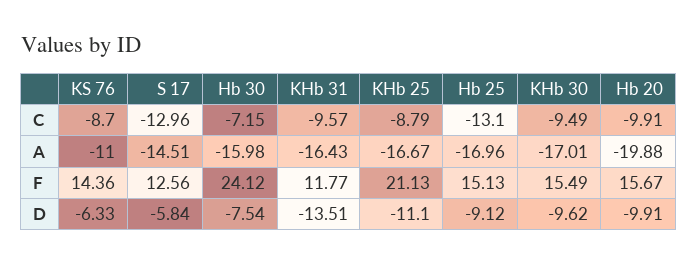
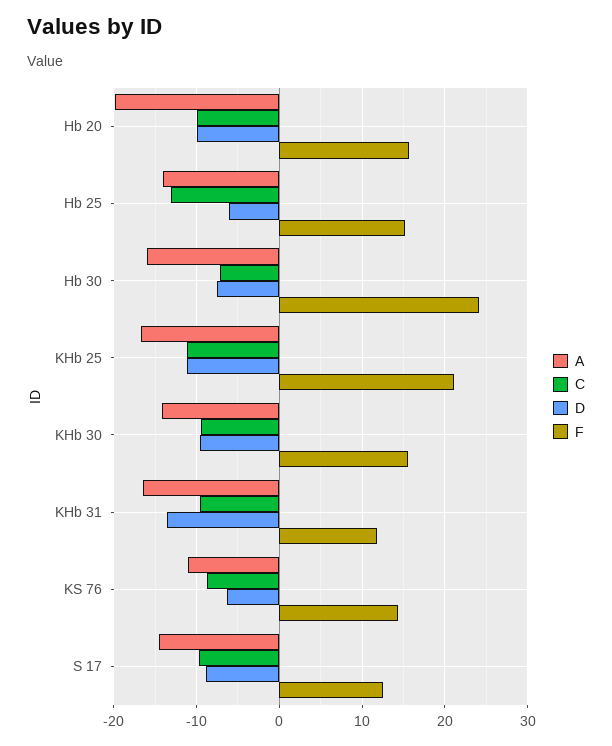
  {
    "C": {
      "KS 76": -8.7,
-     "S 17": -12.96,
+     "S 17": -10,
      "Hb 30": -7.15,
      "KHb 31": -9.57,
-     "KHb 25": -8.79,
+     "KHb 25": -11,
      "Hb 25": -13.1,
      "KHb 30": -9.49,
      "Hb 20": -9.91
    },
    "A": {
      "KS 76": -11,
      "S 17": -14.51,
      "Hb 30": -15.98,
      "KHb 31": -16.43,
      "KHb 25": -16.67,
-     "Hb 25": -16.96,
+     "Hb 25": -14,
-     "KHb 30": -17.01,
+     "KHb 30": -14,
      "Hb 20": -19.88
    },
    "F": {
      "KS 76": 14.36,
      "S 17": 12.56,
      "Hb 30": 24.12,
      "KHb 31": 11.77,
      "KHb 25": 21.13,
      "Hb 25": 15.13,
      "KHb 30": 15.49,
      "Hb 20": 15.67
    },
    "D": {
      "KS 76": -6.33,
-     "S 17": -5.84,
+     "S 17": -9,
      "Hb 30": -7.54,
      "KHb 31": -13.51,
      "KHb 25": -11.1,
-     "Hb 25": -9.12,
+     "Hb 25": -6,
      "KHb 30": -9.62,
      "Hb 20": -9.91
    }
  }

